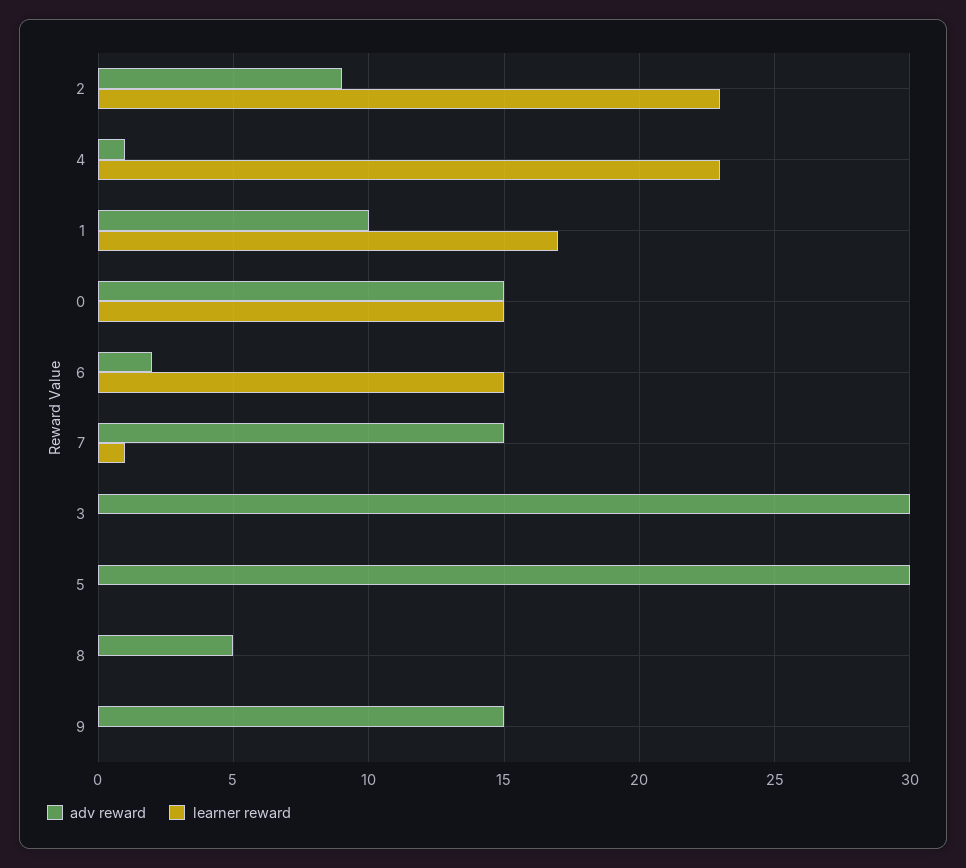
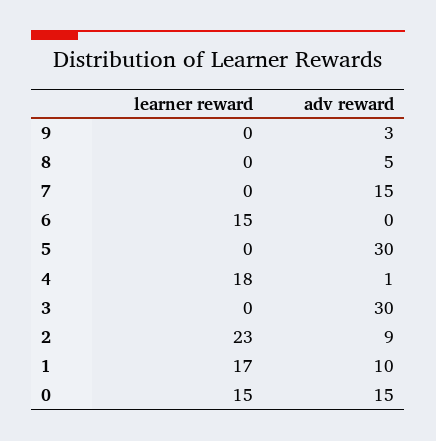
  {
    "adv reward": {
      "2": 9,
      "4": 1,
      "1": 10,
      "0": 15,
-     "6": 2,
+     "6": 0,
      "7": 15,
      "3": 30,
      "5": 30,
      "8": 5,
-     "9": 15
+     "9": 3
    },
    "learner reward": {
      "2": 23,
-     "4": 23,
+     "4": 18,
      "1": 17,
      "0": 15,
      "6": 15,
-     "7": 1,
+     "7": 0,
      "3": 0,
      "5": 0,
      "8": 0,
      "9": 0
    }
  }

